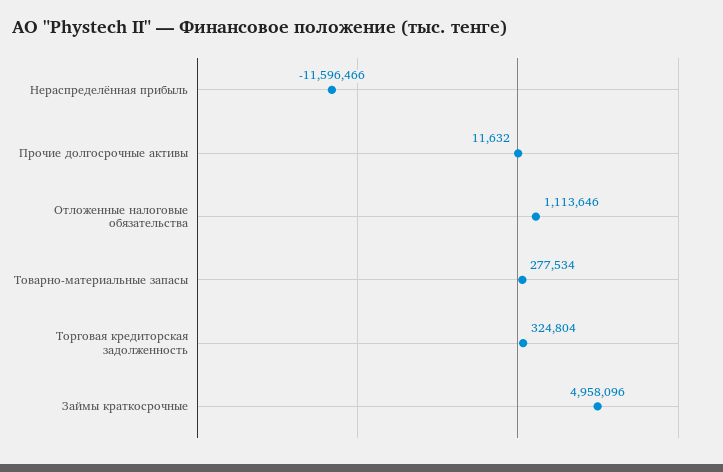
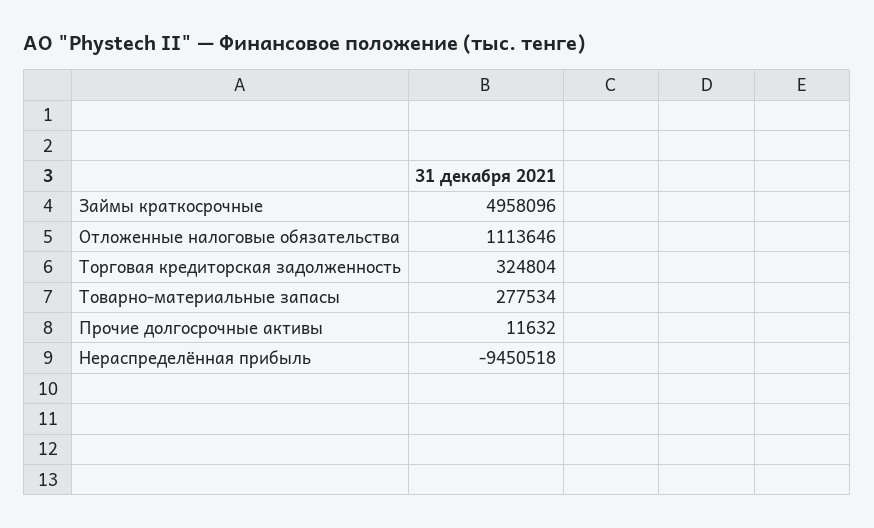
  {
-   "Нераспределённая прибыль": -11596466,
+   "Нераспределённая прибыль": -9450518,
    "Прочие долгосрочные активы": 11632,
    "Отложенные налоговые обязательства": 1113646,
    "Товарно-материальные запасы": 277534,
    "Торговая кредиторская задолженность": 324804,
    "Займы краткосрочные": 4958096
  }

